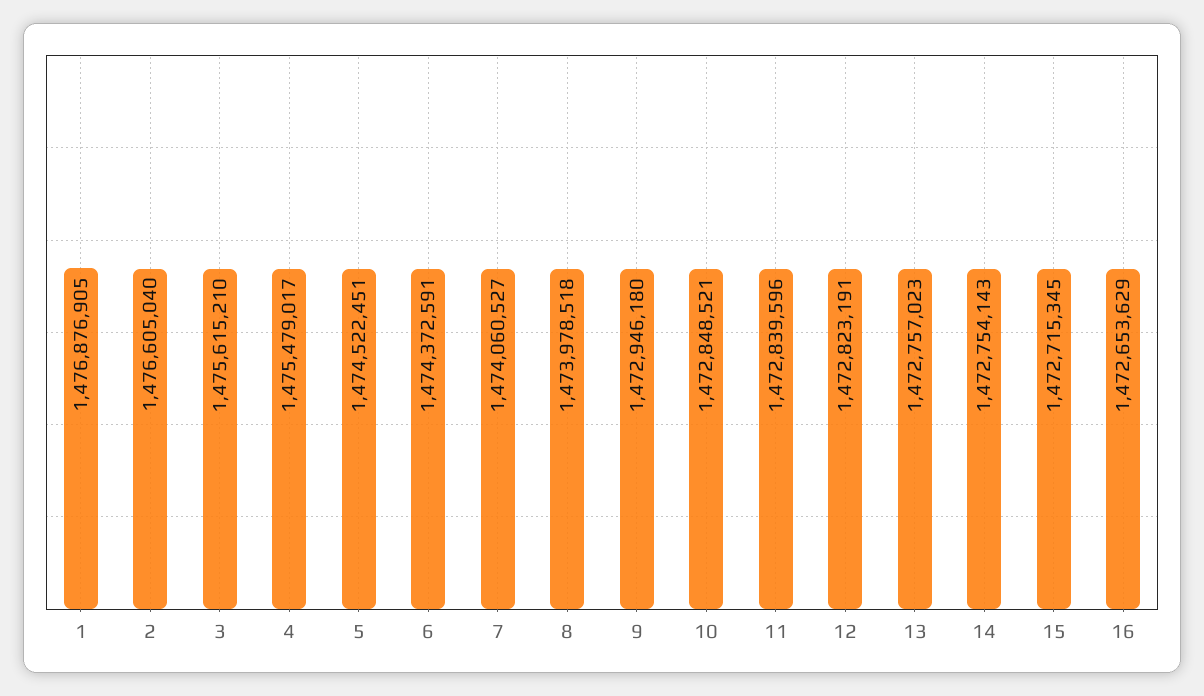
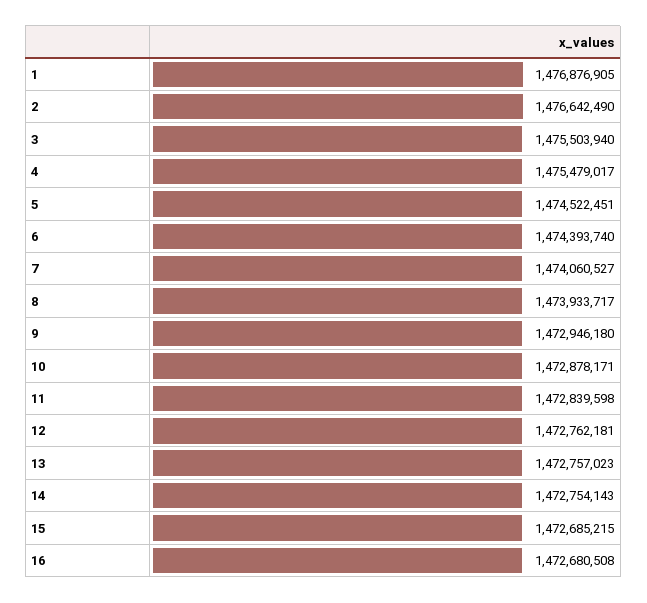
  {
    "1": 1476876905,
-   "2": 1476605040,
+   "2": 1476642490,
-   "3": 1475615210,
+   "3": 1475503940,
    "4": 1475479017,
    "5": 1474522451,
-   "6": 1474372591,
+   "6": 1474393740,
    "7": 1474060527,
-   "8": 1473978518,
+   "8": 1473933717,
    "9": 1472946180,
-   "10": 1472848521,
+   "10": 1472878171,
-   "11": 1472839596,
+   "11": 1472839598,
-   "12": 1472823191,
+   "12": 1472762181,
    "13": 1472757023,
    "14": 1472754143,
-   "15": 1472715345,
+   "15": 1472685215,
-   "16": 1472653629
+   "16": 1472680508
  }

